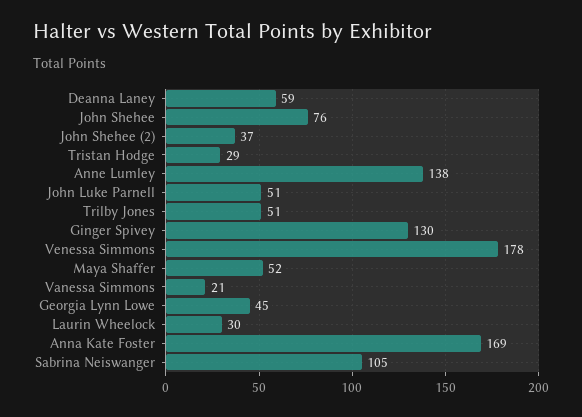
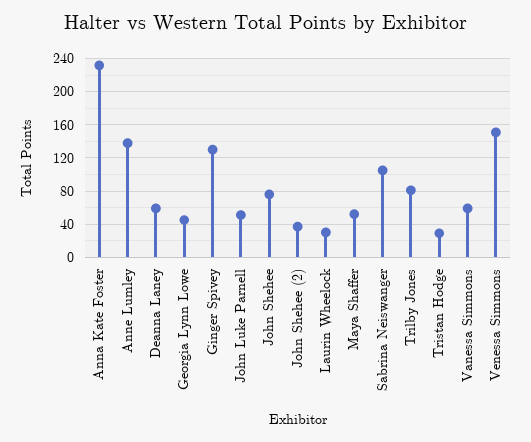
  {
    "Deanna Laney": 59,
    "John Shehee": 76,
    "John Shehee (2)": 37,
    "Tristan Hodge": 29,
    "Anne Lumley": 138,
    "John Luke Parnell": 51,
-   "Trilby Jones": 51,
+   "Trilby Jones": 80,
    "Ginger Spivey": 130,
-   "Venessa Simmons": 178,
+   "Venessa Simmons": 150,
    "Maya Shaffer": 52,
-   "Vanessa Simmons": 21,
+   "Vanessa Simmons": 60,
    "Georgia Lynn Lowe": 45,
    "Laurin Wheelock": 30,
-   "Anna Kate Foster": 169,
+   "Anna Kate Foster": 230,
    "Sabrina Neiswanger": 105
  }

